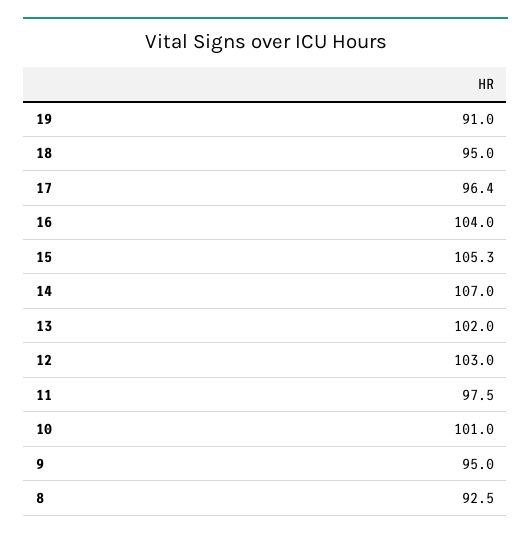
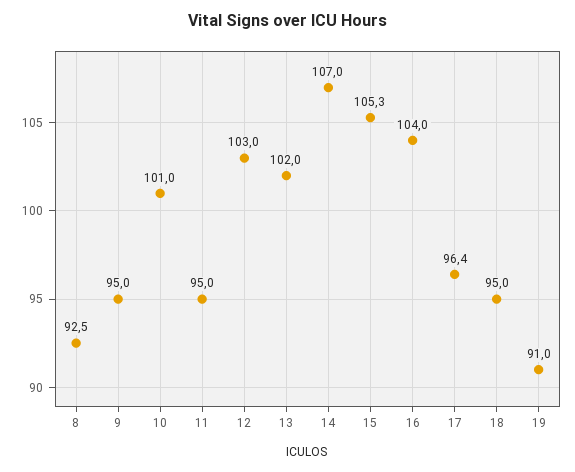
  {
    "19": 91,
    "18": 95,
    "17": 96.4,
    "16": 104,
    "15": 105.3,
    "14": 107,
    "13": 102,
    "12": 103,
-   "11": 97.5,
+   "11": 95,
    "10": 101,
    "9": 95,
    "8": 92.5
  }

